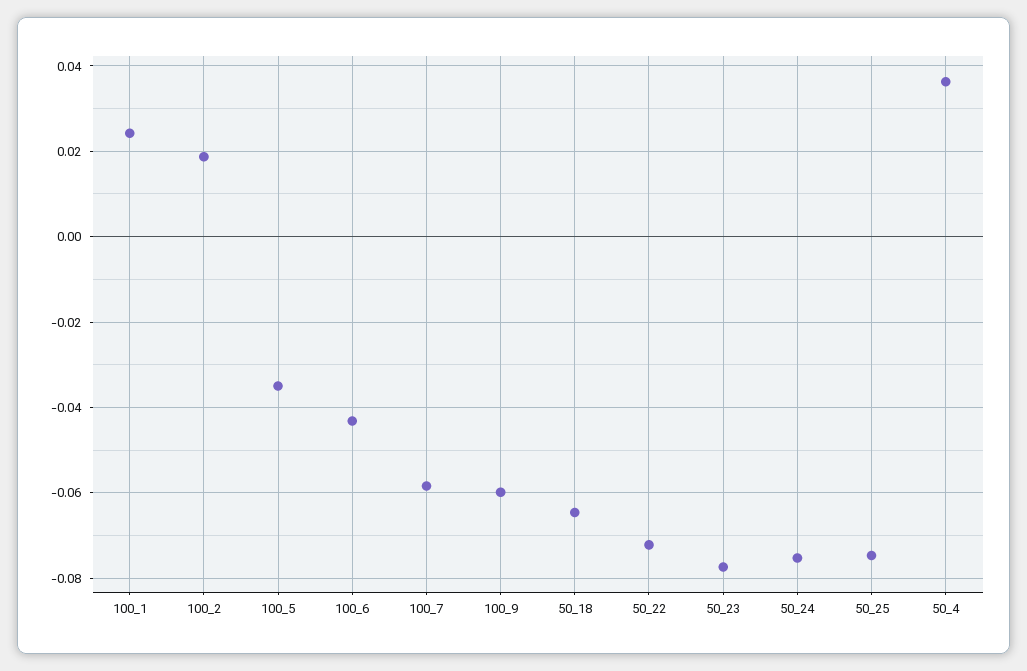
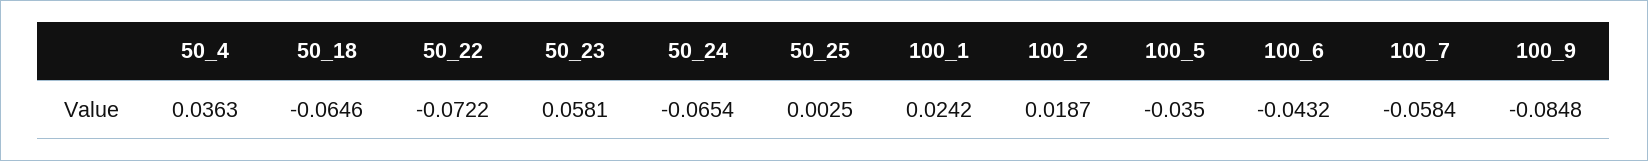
  {
    "100_1": 0.0242,
    "100_2": 0.0187,
    "100_5": -0.035,
    "100_6": -0.0432,
    "100_7": -0.0584,
-   "100_9": -0.06,
+   "100_9": -0.0848,
    "50_18": -0.0646,
    "50_22": -0.0722,
-   "50_23": -0.078,
+   "50_23": 0.0581,
-   "50_24": -0.076,
+   "50_24": -0.0654,
-   "50_25": -0.074,
+   "50_25": 0.0025,
    "50_4": 0.0363
  }

